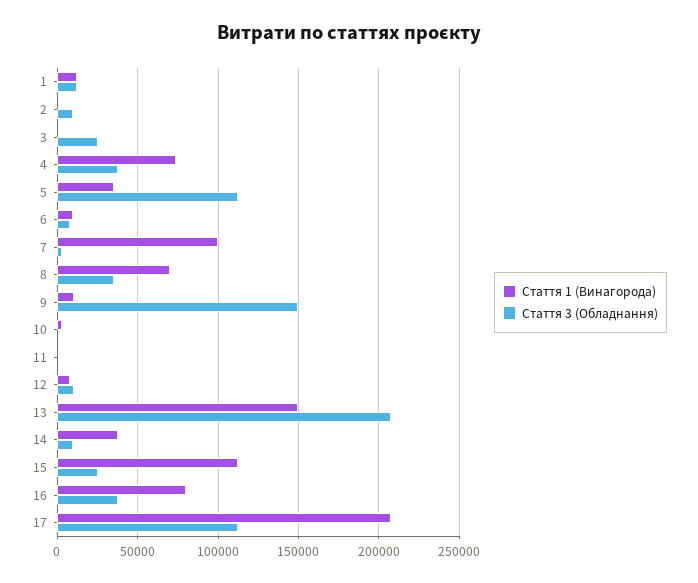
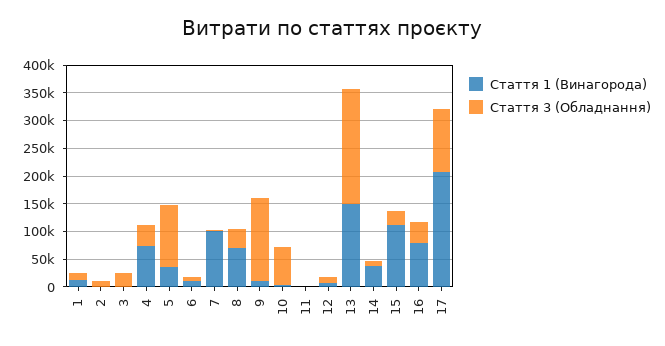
  {
    "Стаття 1 (Винагорода)": {
      "1": 15000,
      "2": 0,
      "3": 0,
      "4": 75000,
      "5": 35000,
      "6": 10000,
      "7": 100000,
      "8": 70000,
      "9": 10000,
      "10": 5000,
      "11": 0,
      "12": 10000,
      "13": 150000,
      "14": 40000,
      "15": 115000,
      "16": 80000,
      "17": 210000
    },
    "Стаття 3 (Обладнання)": {
      "1": 15000,
      "2": 10000,
      "3": 25000,
      "4": 40000,
      "5": 115000,
      "6": 10000,
      "7": 5000,
      "8": 35000,
      "9": 150000,
-     "10": 0,
+     "10": 75000,
      "11": 0,
      "12": 10000,
      "13": 210000,
      "14": 10000,
      "15": 25000,
      "16": 40000,
      "17": 115000
    }
  }

